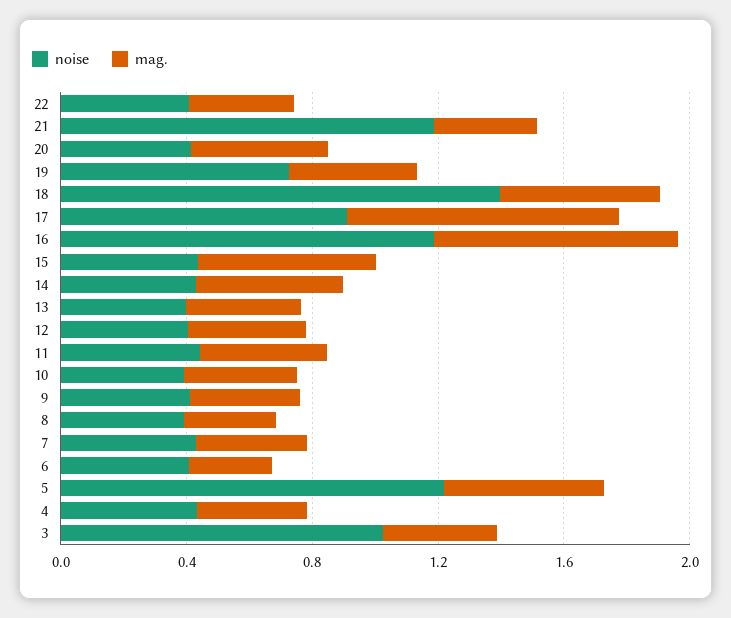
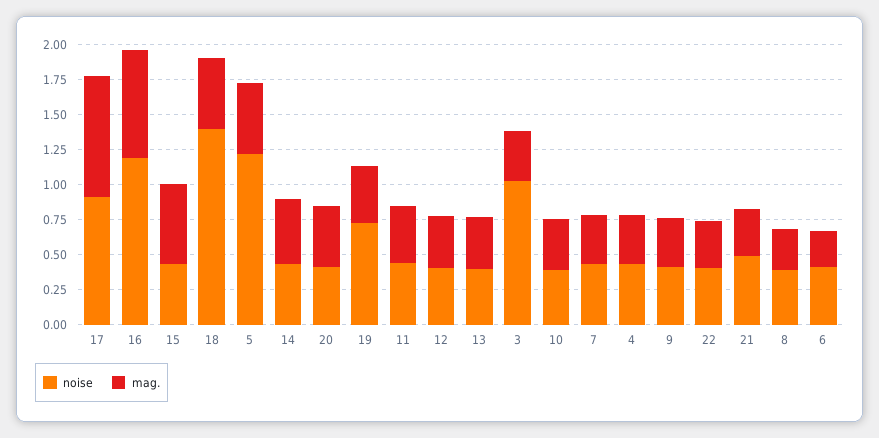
  {
    "noise": {
      "22": 0.4,
-     "21": 1.2,
+     "21": 0.5,
      "20": 0.4,
      "19": 0.7,
      "18": 1.4,
      "17": 0.9,
      "16": 1.2,
      "15": 0.4,
      "14": 0.4,
      "13": 0.4,
      "12": 0.4,
      "11": 0.4,
      "10": 0.4,
      "9": 0.4,
      "8": 0.4,
      "7": 0.4,
      "6": 0.4,
      "5": 1.2,
      "4": 0.4,
      "3": 1
    },
    "mag.": {
      "22": 0.3,
      "21": 0.3,
      "20": 0.4,
      "19": 0.4,
      "18": 0.5,
      "17": 0.9,
      "16": 0.8,
      "15": 0.6,
      "14": 0.5,
      "13": 0.4,
      "12": 0.4,
      "11": 0.4,
      "10": 0.4,
      "9": 0.3,
      "8": 0.3,
      "7": 0.4,
      "6": 0.3,
      "5": 0.5,
      "4": 0.4,
      "3": 0.4
    }
  }

